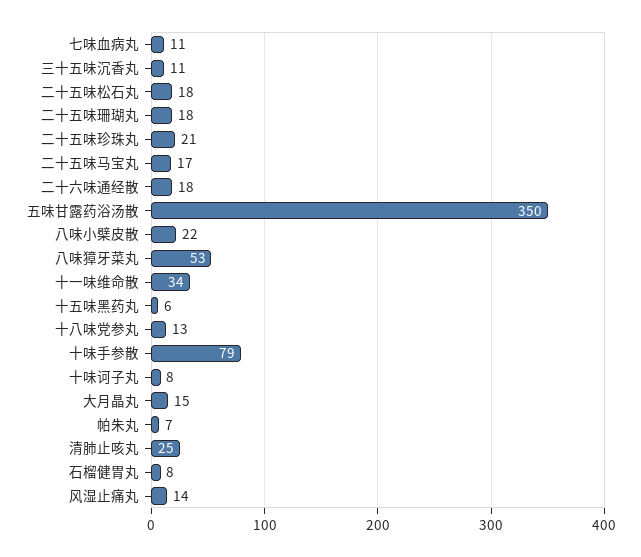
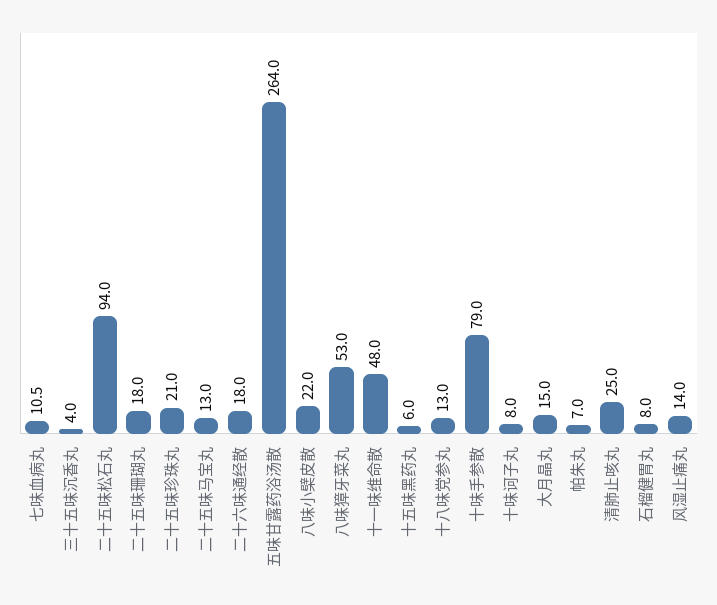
  {
    "七味血病丸": 10.5,
-   "三十五味沉香丸": 11,
+   "三十五味沉香丸": 4,
-   "二十五味松石丸": 18,
+   "二十五味松石丸": 94,
    "二十五味珊瑚丸": 18,
    "二十五味珍珠丸": 21,
-   "二十五味马宝丸": 17,
+   "二十五味马宝丸": 13,
    "二十六味通经散": 18,
-   "五味甘露药浴汤散": 350,
+   "五味甘露药浴汤散": 264,
    "八味小檗皮散": 22,
    "八味獐牙菜丸": 53,
-   "十一味维命散": 34,
+   "十一味维命散": 48,
    "十五味黑药丸": 6,
    "十八味党参丸": 13,
    "十味手参散": 79,
    "十味诃子丸": 8,
    "大月晶丸": 15,
    "帕朱丸": 7,
    "清肺止咳丸": 25,
    "石榴健胃丸": 8,
    "风湿止痛丸": 14
  }

